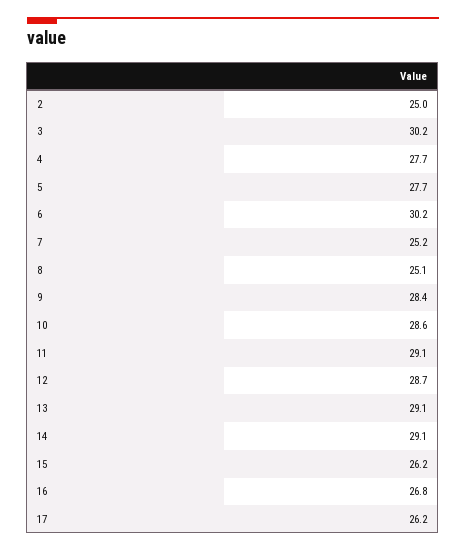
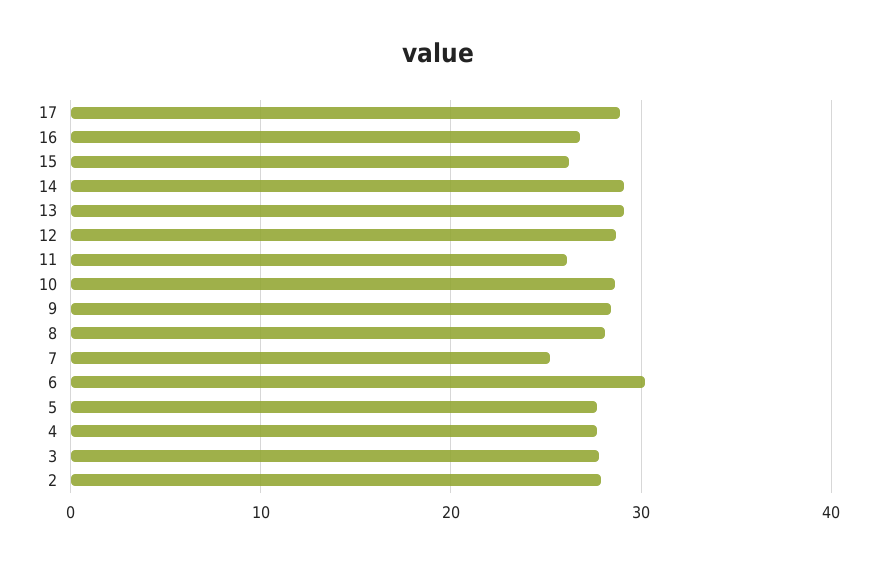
  {
-   "2": 25,
+   "2": 28,
-   "3": 30.2,
+   "3": 28,
    "4": 27.7,
    "5": 27.7,
    "6": 30.2,
    "7": 25.2,
-   "8": 25.1,
+   "8": 28,
    "9": 28.4,
    "10": 28.6,
-   "11": 29.1,
+   "11": 26,
    "12": 28.7,
    "13": 29.1,
    "14": 29.1,
    "15": 26.2,
    "16": 26.8,
-   "17": 26.2
+   "17": 29
  }

